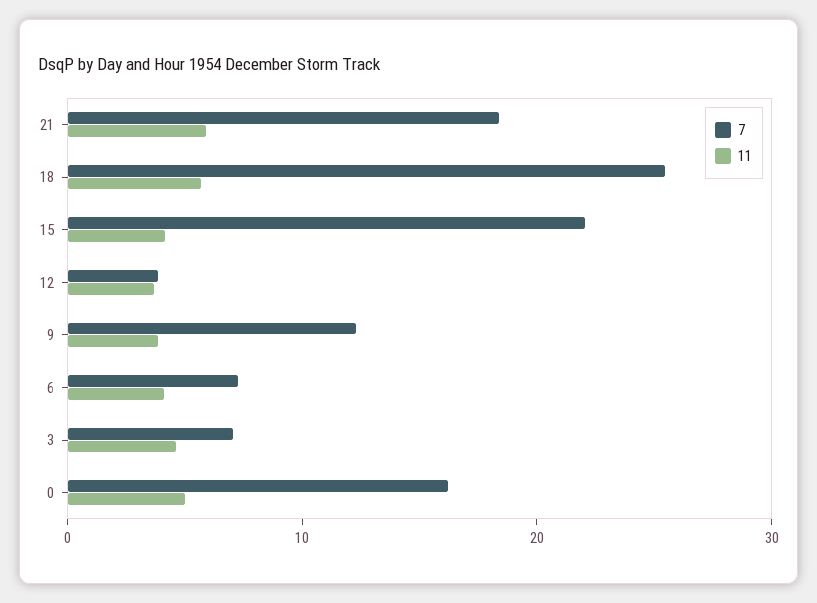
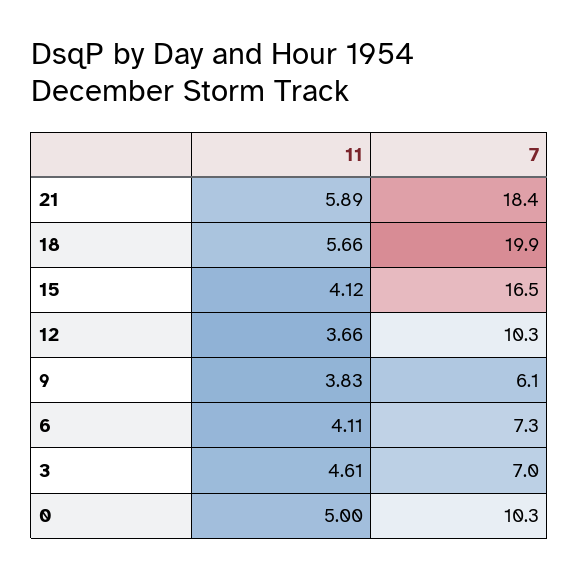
  {
    "7": {
      "21": 18.4,
-     "18": 26,
+     "18": 19.9,
-     "15": 22,
+     "15": 16.5,
-     "12": 4,
+     "12": 10.3,
-     "9": 12,
+     "9": 6.1,
      "6": 7.3,
      "3": 7,
-     "0": 16
+     "0": 10.3
    },
    "11": {
      "21": 5.89,
      "18": 5.66,
      "15": 4.12,
      "12": 3.66,
      "9": 3.83,
      "6": 4.11,
      "3": 4.61,
      "0": 5
    }
  }

